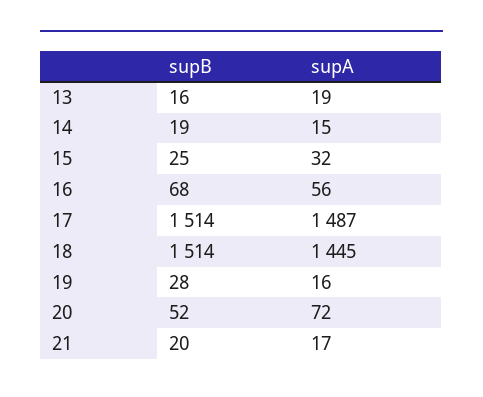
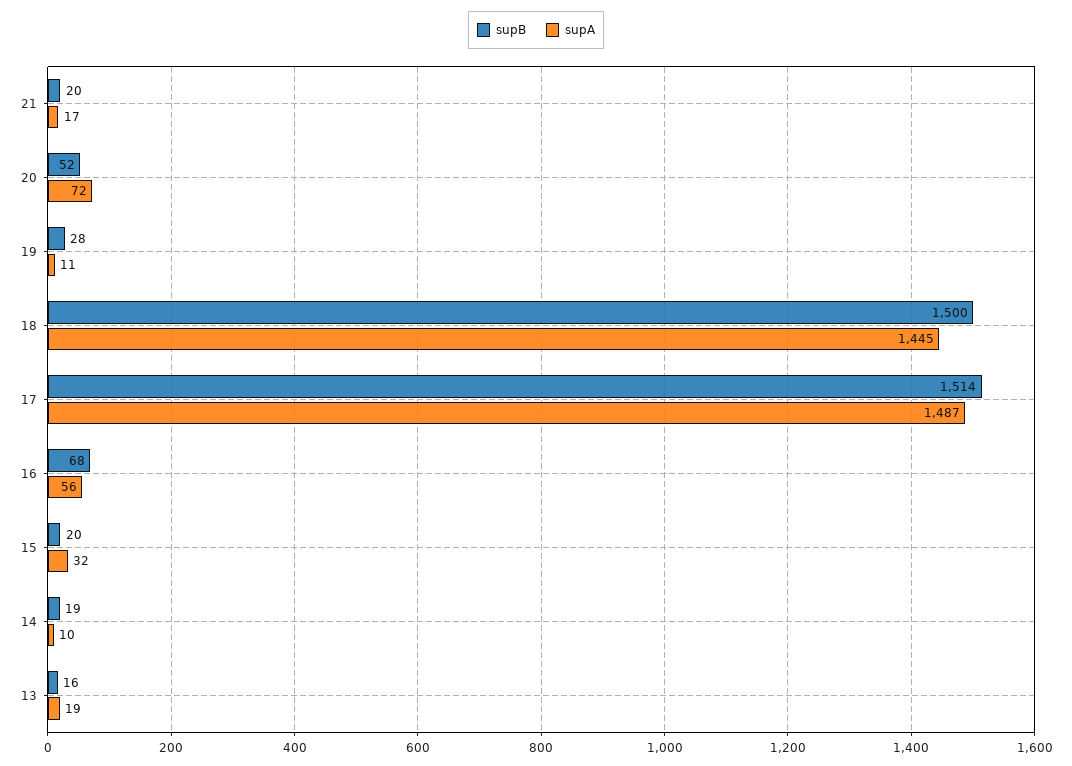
  {
    "supB": {
      "13": 16,
      "14": 19,
-     "15": 25,
+     "15": 20,
      "16": 68,
      "17": 1514,
-     "18": 1514,
+     "18": 1500,
      "19": 28,
      "20": 52,
      "21": 20
    },
    "supA": {
      "13": 19,
-     "14": 15,
+     "14": 10,
      "15": 32,
      "16": 56,
      "17": 1487,
      "18": 1445,
-     "19": 16,
+     "19": 11,
      "20": 72,
      "21": 17
    }
  }

